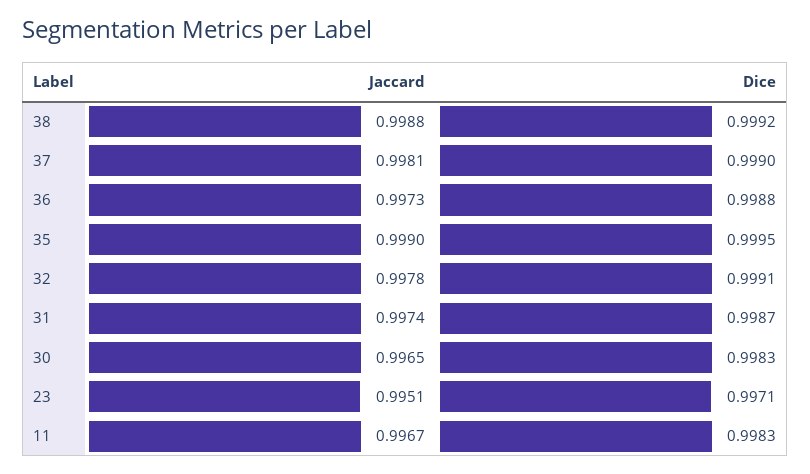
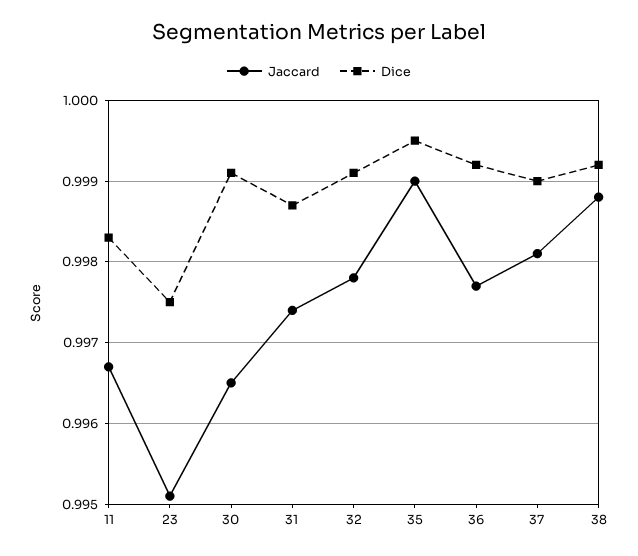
  {
    "Jaccard": {
      "38": 0.9988,
      "37": 0.9981,
-     "36": 0.9973,
+     "36": 0.9977,
      "35": 0.999,
      "32": 0.9978,
      "31": 0.9974,
      "30": 0.9965,
      "23": 0.9951,
      "11": 0.9967
    },
    "Dice": {
      "38": 0.9992,
      "37": 0.999,
-     "36": 0.9988,
+     "36": 0.9992,
      "35": 0.9995,
      "32": 0.9991,
      "31": 0.9987,
-     "30": 0.9983,
+     "30": 0.9991,
-     "23": 0.9971,
+     "23": 0.9975,
      "11": 0.9983
    }
  }

